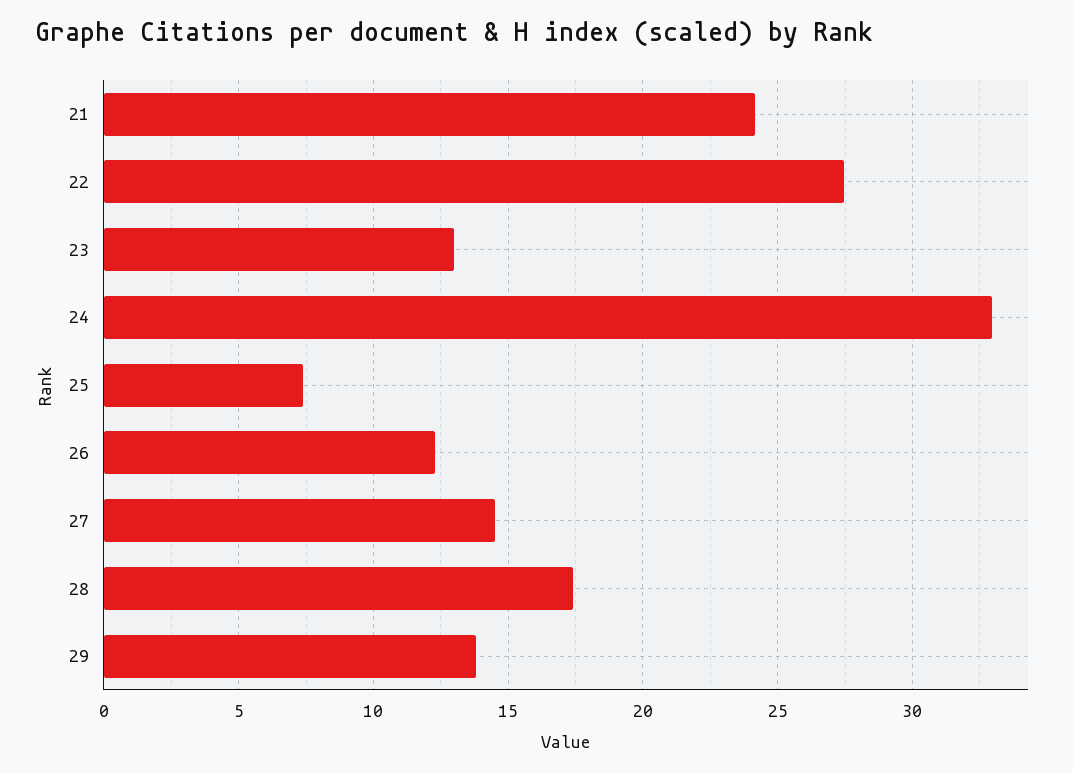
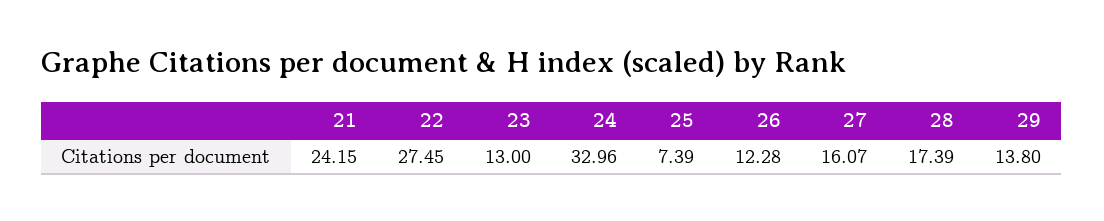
  {
    "21": 24.15,
    "22": 27.45,
    "23": 13,
    "24": 32.96,
    "25": 7.39,
    "26": 12.28,
-   "27": 14.5,
+   "27": 16.07,
    "28": 17.39,
    "29": 13.8
  }

